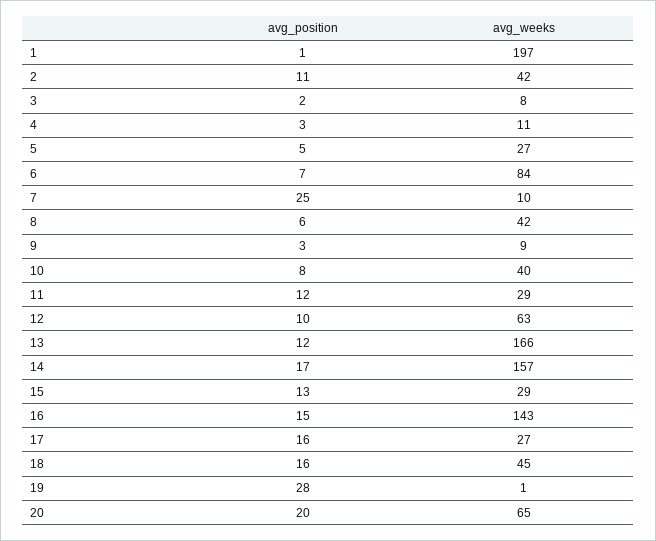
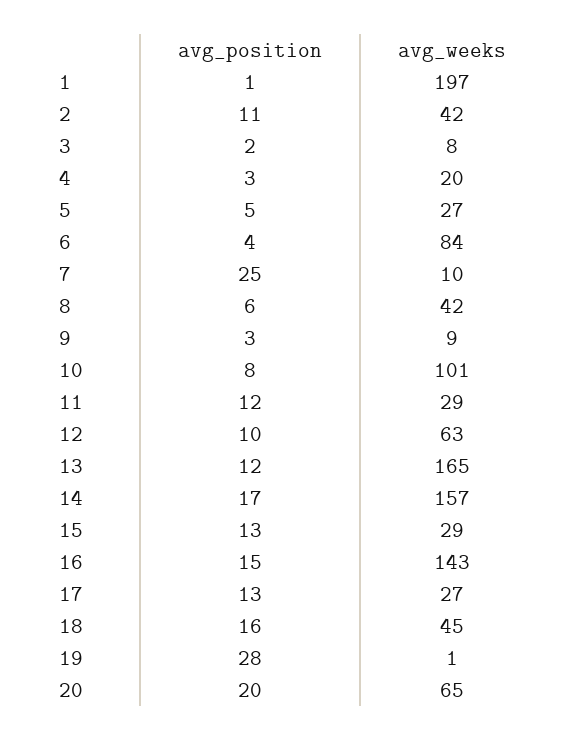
  {
    "avg_position": {
      "1": 1,
      "2": 11,
      "3": 2,
      "4": 3,
      "5": 5,
-     "6": 7,
+     "6": 4,
      "7": 25,
      "8": 6,
      "9": 3,
      "10": 8,
      "11": 12,
      "12": 10,
      "13": 12,
      "14": 17,
      "15": 13,
      "16": 15,
-     "17": 16,
+     "17": 13,
      "18": 16,
      "19": 28,
      "20": 20
    },
    "avg_weeks": {
      "1": 197,
      "2": 42,
      "3": 8,
-     "4": 11,
+     "4": 20,
      "5": 27,
      "6": 84,
      "7": 10,
      "8": 42,
      "9": 9,
-     "10": 40,
+     "10": 101,
      "11": 29,
      "12": 63,
-     "13": 166,
+     "13": 165,
      "14": 157,
      "15": 29,
      "16": 143,
      "17": 27,
      "18": 45,
      "19": 1,
      "20": 65
    }
  }

